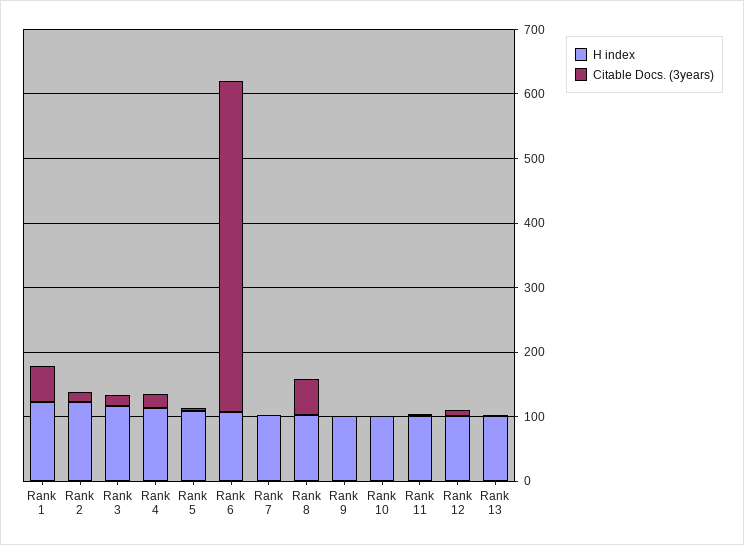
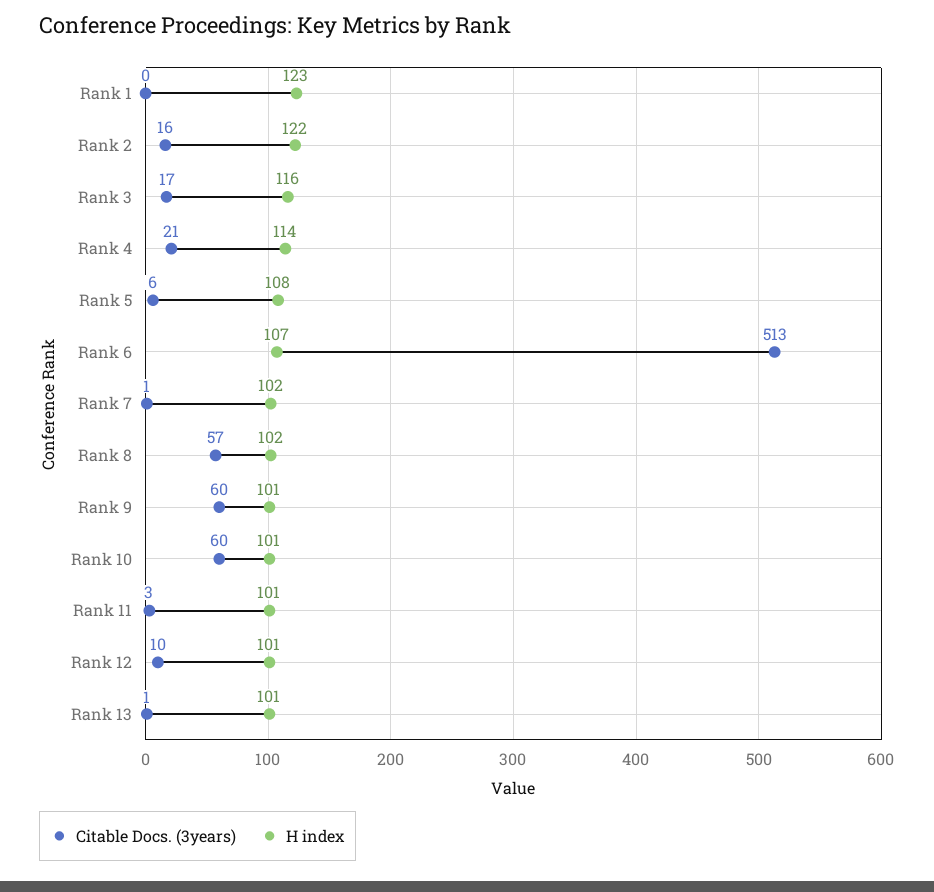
  {
    "H index": {
      "Rank 1": 123,
      "Rank 2": 122,
      "Rank 3": 116,
      "Rank 4": 114,
      "Rank 5": 108,
      "Rank 6": 107,
      "Rank 7": 102,
      "Rank 8": 102,
      "Rank 9": 101,
      "Rank 10": 101,
      "Rank 11": 101,
      "Rank 12": 101,
      "Rank 13": 101
    },
    "Citable Docs. (3years)": {
-     "Rank 1": 60,
+     "Rank 1": 0,
      "Rank 2": 16,
      "Rank 3": 17,
      "Rank 4": 21,
      "Rank 5": 6,
      "Rank 6": 513,
      "Rank 7": 1,
      "Rank 8": 57,
-     "Rank 9": 0,
+     "Rank 9": 60,
-     "Rank 10": 0,
+     "Rank 10": 60,
      "Rank 11": 3,
      "Rank 12": 10,
      "Rank 13": 1
    }
  }

